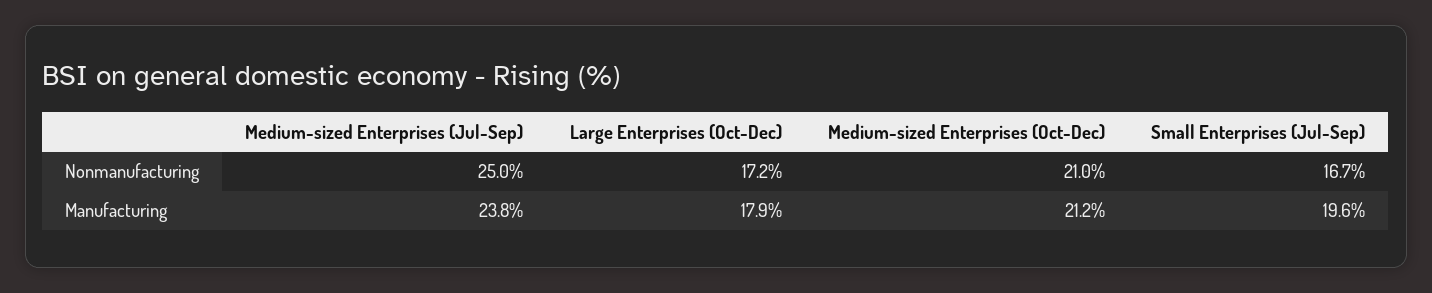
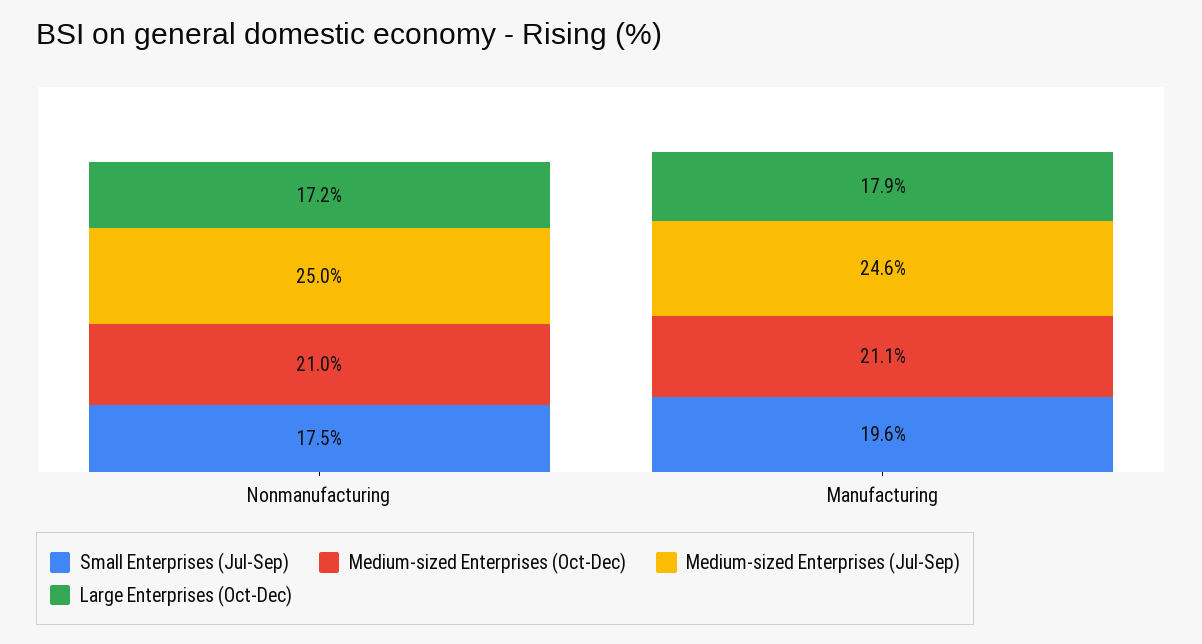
  {
    "Medium-sized Enterprises (Jul-Sep)": {
      "Nonmanufacturing": 25,
-     "Manufacturing": 23.8
+     "Manufacturing": 24.6
    },
    "Large Enterprises (Oct-Dec)": {
      "Nonmanufacturing": 17.2,
      "Manufacturing": 17.9
    },
    "Medium-sized Enterprises (Oct-Dec)": {
      "Nonmanufacturing": 21,
-     "Manufacturing": 21.2
+     "Manufacturing": 21.1
    },
    "Small Enterprises (Jul-Sep)": {
-     "Nonmanufacturing": 16.7,
+     "Nonmanufacturing": 17.5,
      "Manufacturing": 19.6
    }
  }

